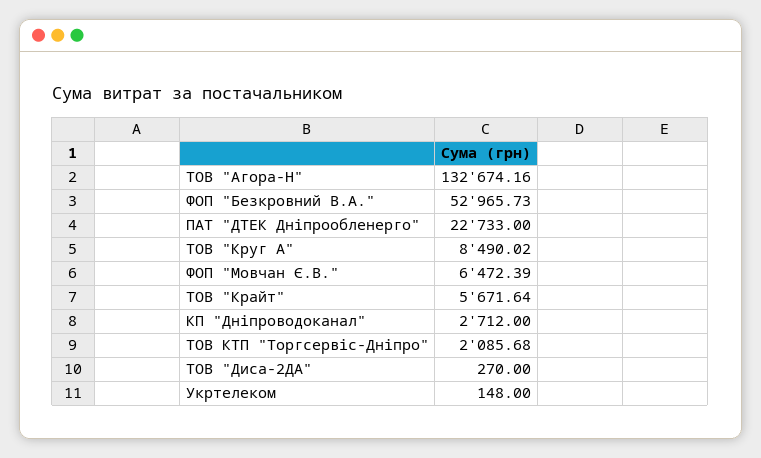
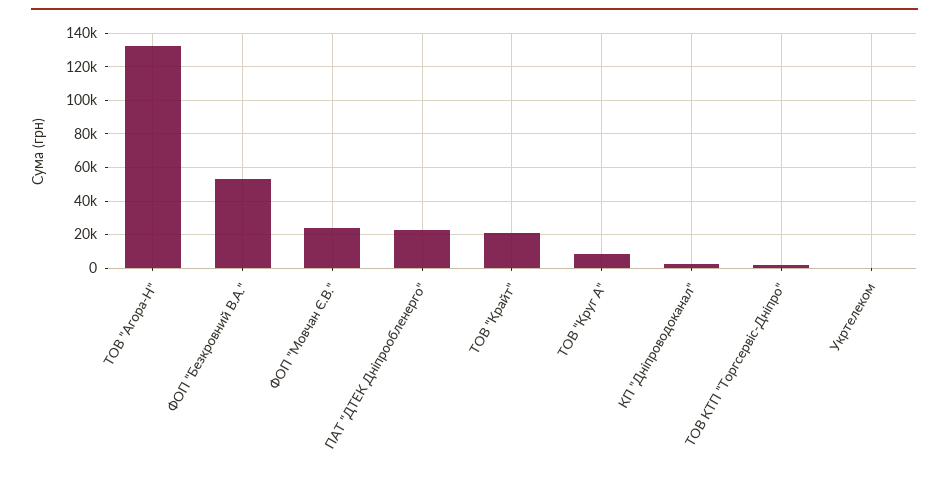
  {
    "ТОВ \"Агора-Н\"": 132674.16,
    "ФОП \"Безкровний В.А.\"": 52965.73,
    "ПАТ \"ДТЕК Дніпрообленерго\"": 22733,
    "ТОВ \"Круг А\"": 8490.02,
-   "ФОП \"Мовчан Є.В.\"": 6472.39,
+   "ФОП \"Мовчан Є.В.\"": 25000,
-   "ТОВ \"Крайт\"": 5671.64,
+   "ТОВ \"Крайт\"": 20000,
    "КП \"Дніпроводоканал\"": 2712,
    "ТОВ КТП \"Торгсервіс-Дніпро\"": 2085.68,
-   "ТОВ \"Диса-2ДА\"": 270,
    "Укртелеком": 148
  }

